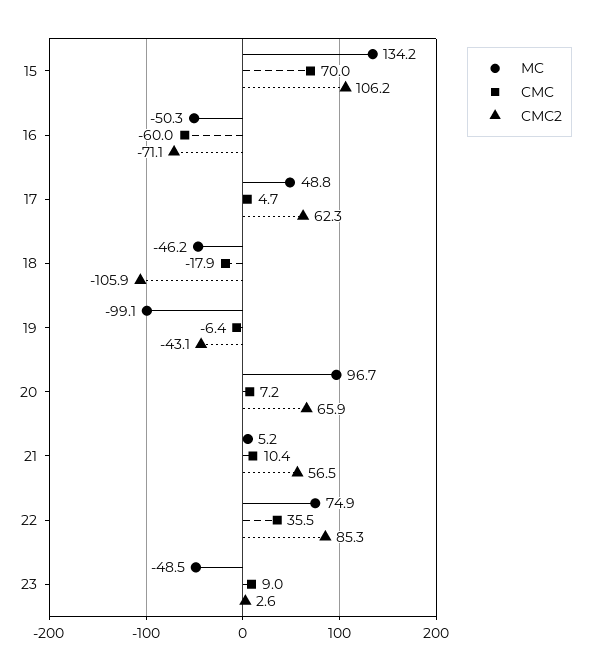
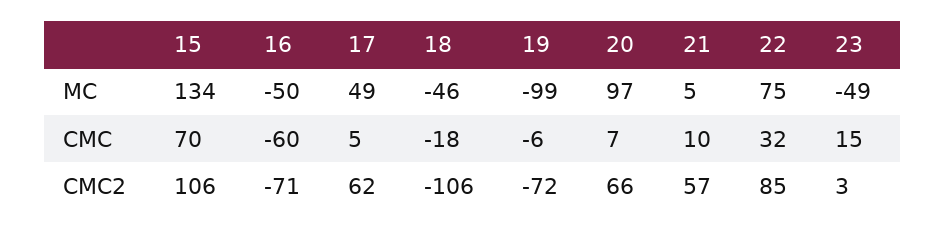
  {
    "MC": {
      "15": 134.2,
      "16": -50.3,
      "17": 48.8,
      "18": -46.2,
      "19": -99.1,
      "20": 96.7,
      "21": 5.2,
      "22": 74.9,
      "23": -48.5
    },
    "CMC": {
      "15": 70,
      "16": -60,
      "17": 4.7,
      "18": -17.9,
      "19": -6.4,
      "20": 7.2,
      "21": 10.4,
-     "22": 35.5,
+     "22": 32,
-     "23": 9
+     "23": 15
    },
    "CМС2": {
      "15": 106.2,
      "16": -71.1,
      "17": 62.3,
      "18": -105.9,
-     "19": -43.1,
+     "19": -72,
      "20": 65.9,
      "21": 56.5,
      "22": 85.3,
      "23": 2.6
    }
  }

